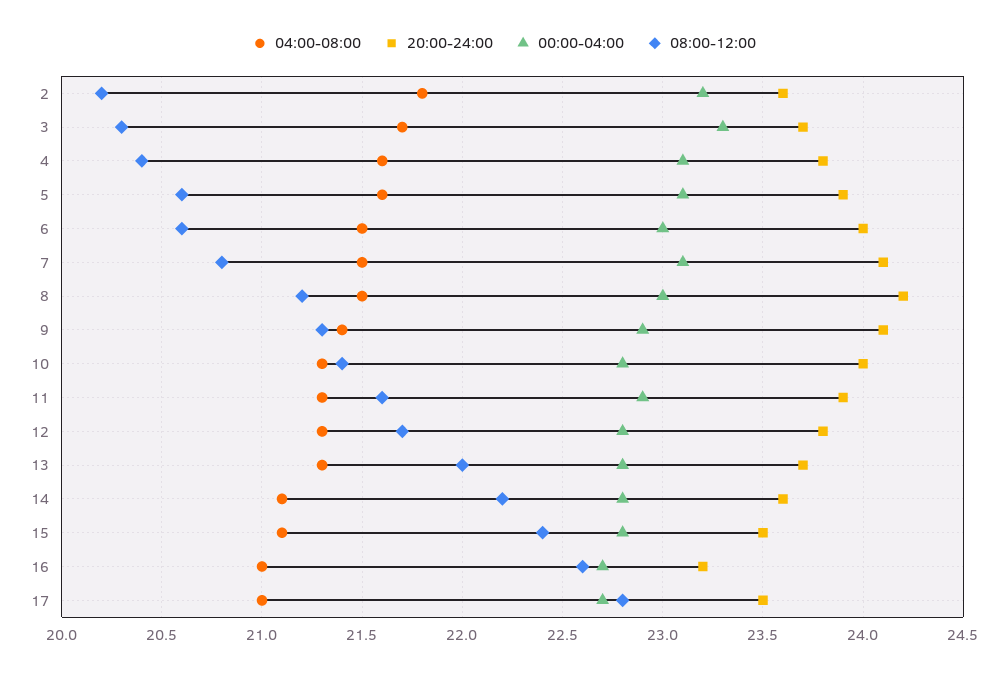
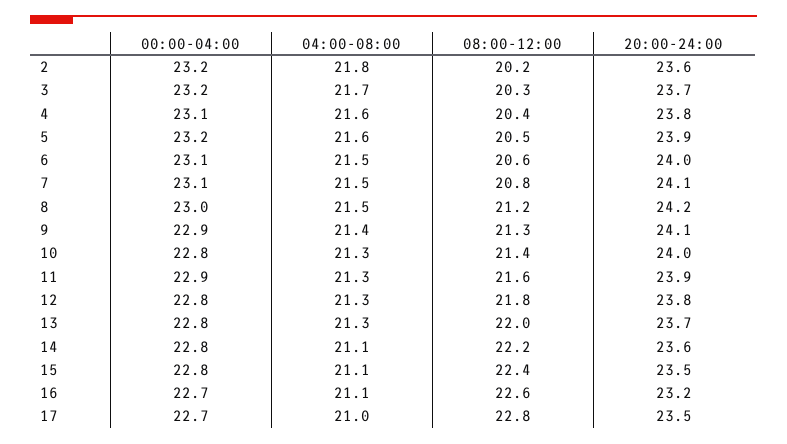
  {
    "04:00-08:00": {
      "2": 21.8,
      "3": 21.7,
      "4": 21.6,
      "5": 21.6,
      "6": 21.5,
      "7": 21.5,
      "8": 21.5,
      "9": 21.4,
      "10": 21.3,
      "11": 21.3,
      "12": 21.3,
      "13": 21.3,
      "14": 21.1,
      "15": 21.1,
-     "16": 21,
+     "16": 21.1,
      "17": 21
    },
    "20:00-24:00": {
      "2": 23.6,
      "3": 23.7,
      "4": 23.8,
      "5": 23.9,
      "6": 24,
      "7": 24.1,
      "8": 24.2,
      "9": 24.1,
      "10": 24,
      "11": 23.9,
      "12": 23.8,
      "13": 23.7,
      "14": 23.6,
      "15": 23.5,
      "16": 23.2,
      "17": 23.5
    },
    "00:00-04:00": {
      "2": 23.2,
-     "3": 23.3,
+     "3": 23.2,
      "4": 23.1,
-     "5": 23.1,
+     "5": 23.2,
-     "6": 23,
+     "6": 23.1,
      "7": 23.1,
      "8": 23,
      "9": 22.9,
      "10": 22.8,
      "11": 22.9,
      "12": 22.8,
      "13": 22.8,
      "14": 22.8,
      "15": 22.8,
      "16": 22.7,
      "17": 22.7
    },
    "08:00-12:00": {
      "2": 20.2,
      "3": 20.3,
      "4": 20.4,
-     "5": 20.6,
+     "5": 20.5,
      "6": 20.6,
      "7": 20.8,
      "8": 21.2,
      "9": 21.3,
      "10": 21.4,
      "11": 21.6,
-     "12": 21.7,
+     "12": 21.8,
      "13": 22,
      "14": 22.2,
      "15": 22.4,
      "16": 22.6,
      "17": 22.8
    }
  }

